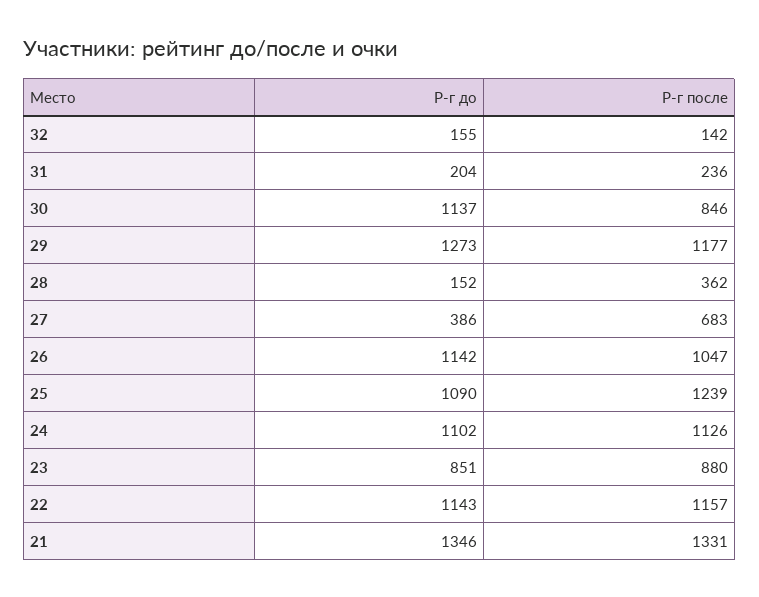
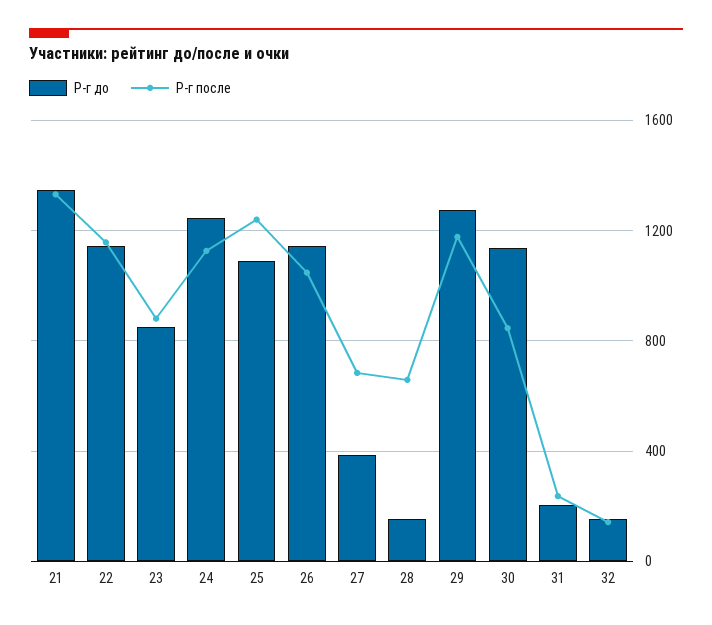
  {
    "Р-г до": {
      "32": 155,
      "31": 204,
      "30": 1137,
      "29": 1273,
      "28": 152,
      "27": 386,
      "26": 1142,
      "25": 1090,
-     "24": 1102,
+     "24": 1250,
      "23": 851,
      "22": 1143,
      "21": 1346
    },
    "Р-г после": {
      "32": 142,
      "31": 236,
      "30": 846,
      "29": 1177,
-     "28": 362,
+     "28": 650,
      "27": 683,
      "26": 1047,
      "25": 1239,
      "24": 1126,
      "23": 880,
      "22": 1157,
      "21": 1331
    }
  }

